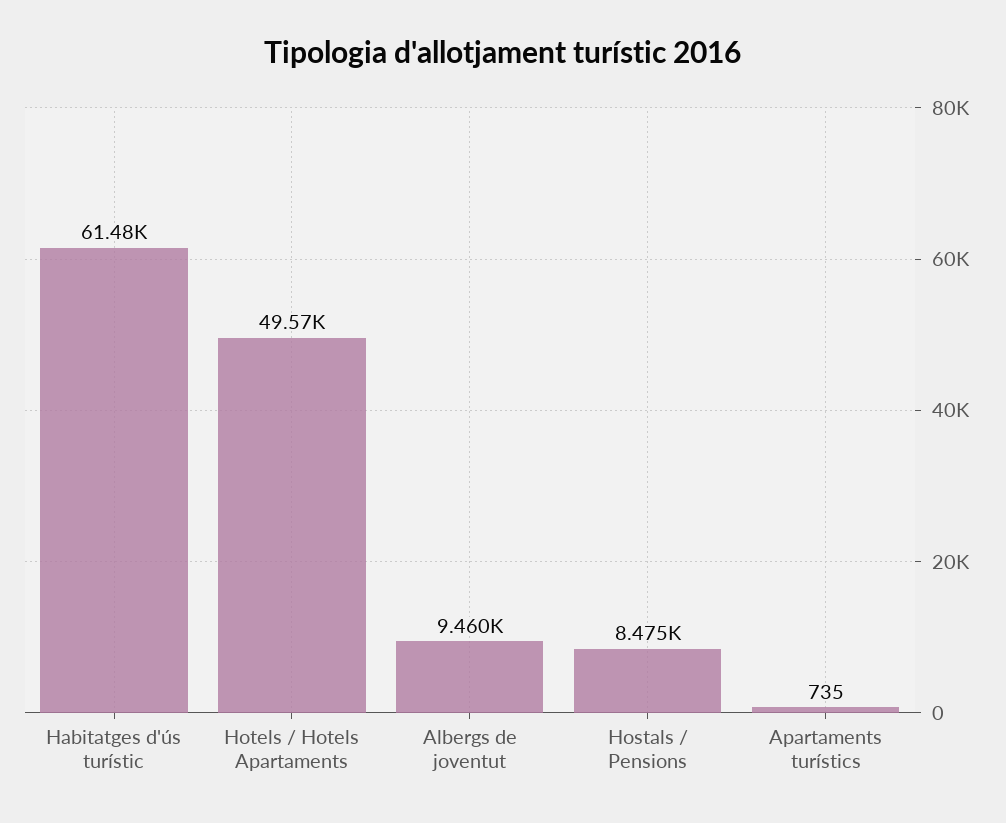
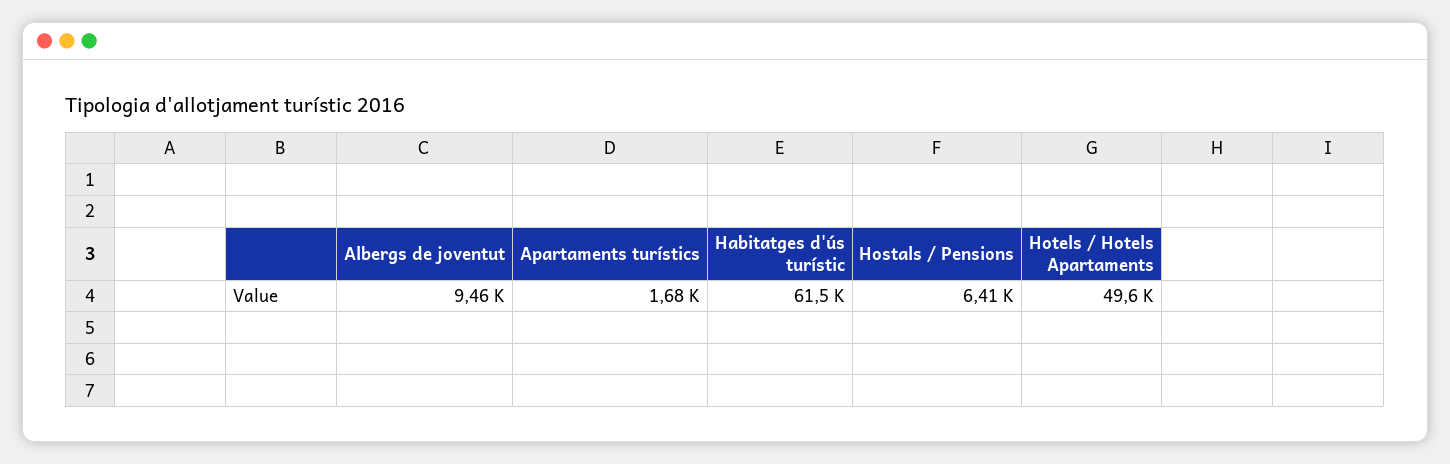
  {
    "Habitatges d'ús turístic": 61480,
    "Hotels / Hotels Apartaments": 49570,
    "Albergs de joventut": 9460,
-   "Hostals / Pensions": 8475,
+   "Hostals / Pensions": 6410,
-   "Apartaments turístics": 735
+   "Apartaments turístics": 1680
  }

